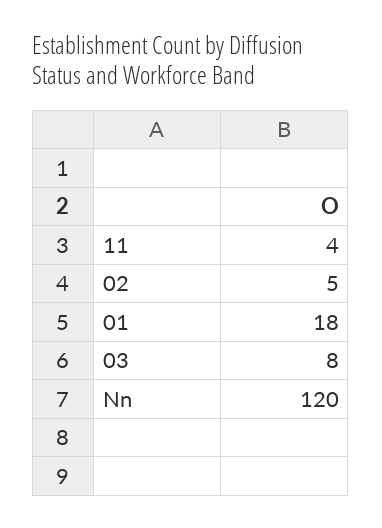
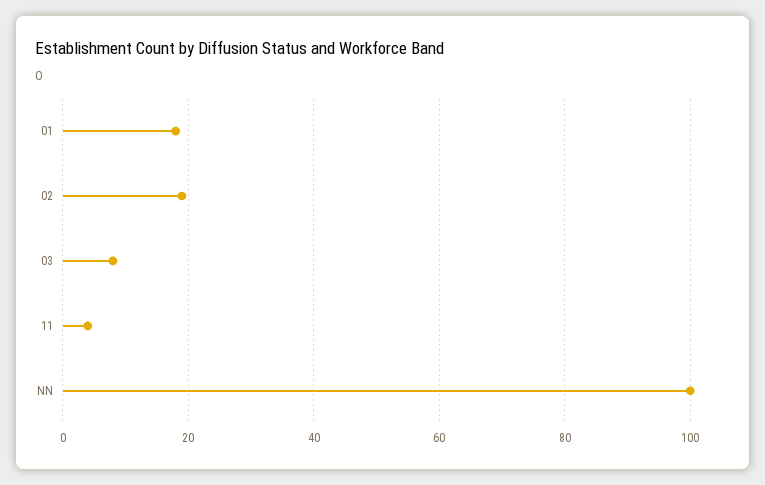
  {
    "11": 4,
-   "02": 5,
+   "02": 20,
    "01": 18,
    "03": 8,
-   "Nn": 120
+   "Nn": 100
  }

